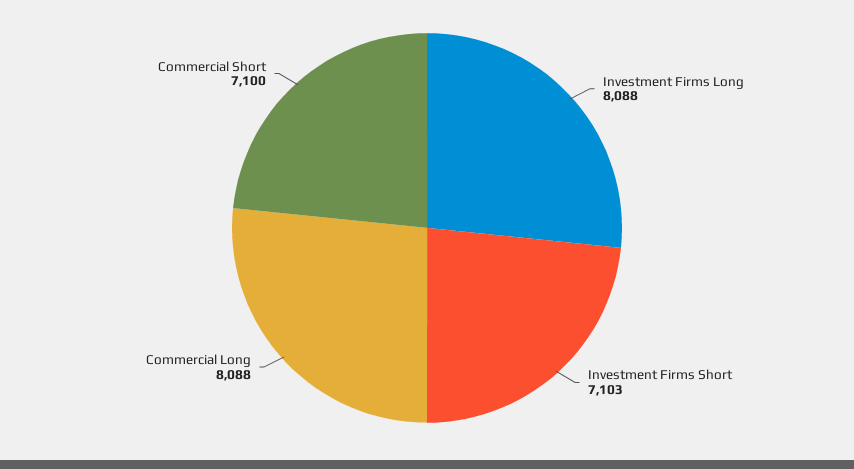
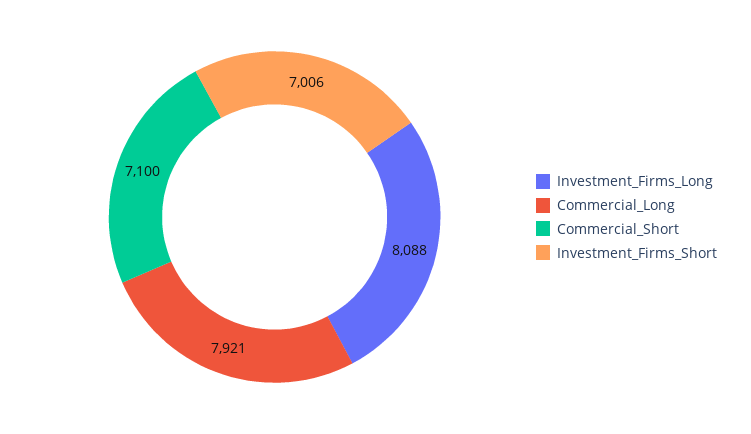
  {
    "Investment Firms Long": 8088,
-   "Investment Firms Short": 7103,
+   "Investment Firms Short": 7006,
-   "Commercial Long": 8088,
+   "Commercial Long": 7921,
    "Commercial Short": 7100
  }

